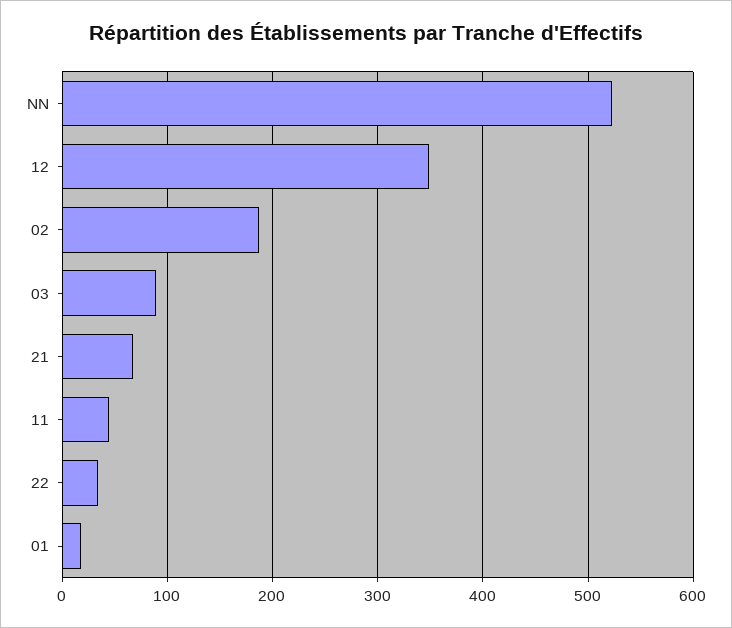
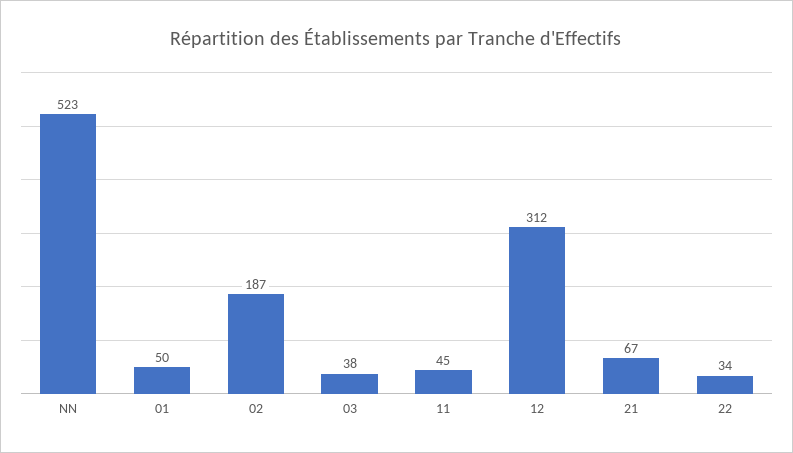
  {
    "NN": 523,
-   "12": 350,
+   "12": 312,
    "02": 187,
-   "03": 90,
+   "03": 38,
    "21": 67,
    "11": 45,
    "22": 34,
-   "01": 20
+   "01": 50
  }

